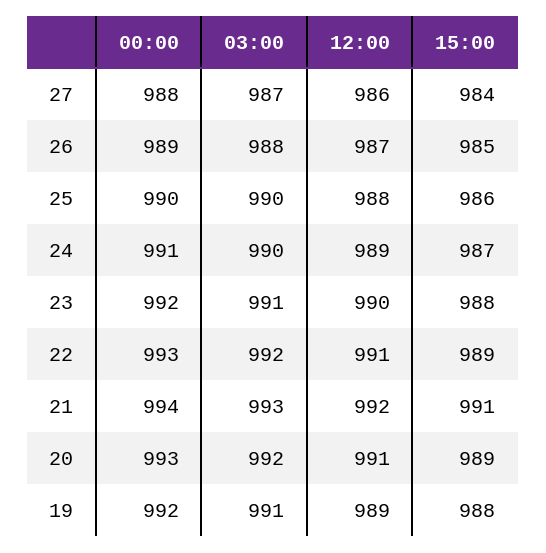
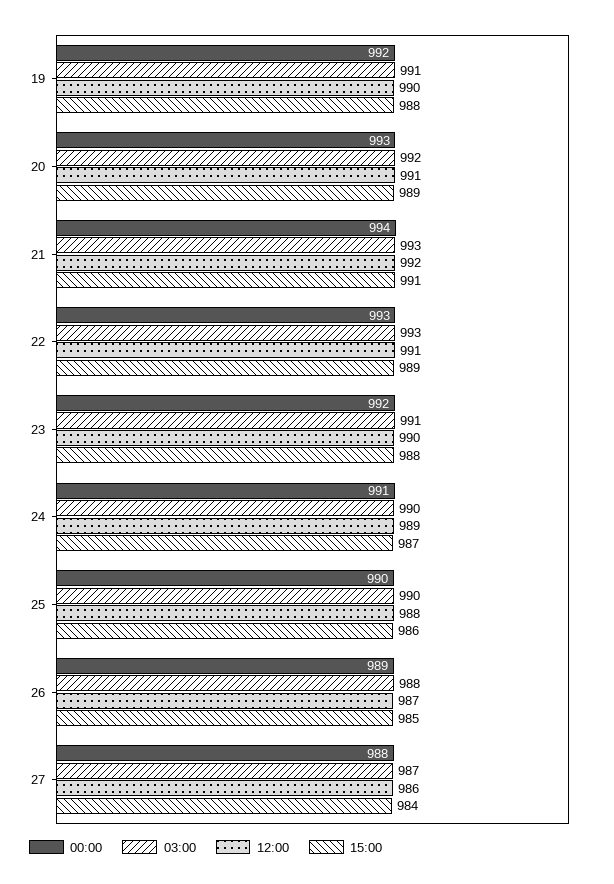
  {
    "00:00": {
      "27": 988,
      "26": 989,
      "25": 990,
      "24": 991,
      "23": 992,
      "22": 993,
      "21": 994,
      "20": 993,
      "19": 992
    },
    "03:00": {
      "27": 987,
      "26": 988,
      "25": 990,
      "24": 990,
      "23": 991,
-     "22": 992,
+     "22": 993,
      "21": 993,
      "20": 992,
      "19": 991
    },
    "12:00": {
      "27": 986,
      "26": 987,
      "25": 988,
      "24": 989,
      "23": 990,
      "22": 991,
      "21": 992,
      "20": 991,
-     "19": 989
+     "19": 990
    },
    "15:00": {
      "27": 984,
      "26": 985,
      "25": 986,
      "24": 987,
      "23": 988,
      "22": 989,
      "21": 991,
      "20": 989,
      "19": 988
    }
  }

